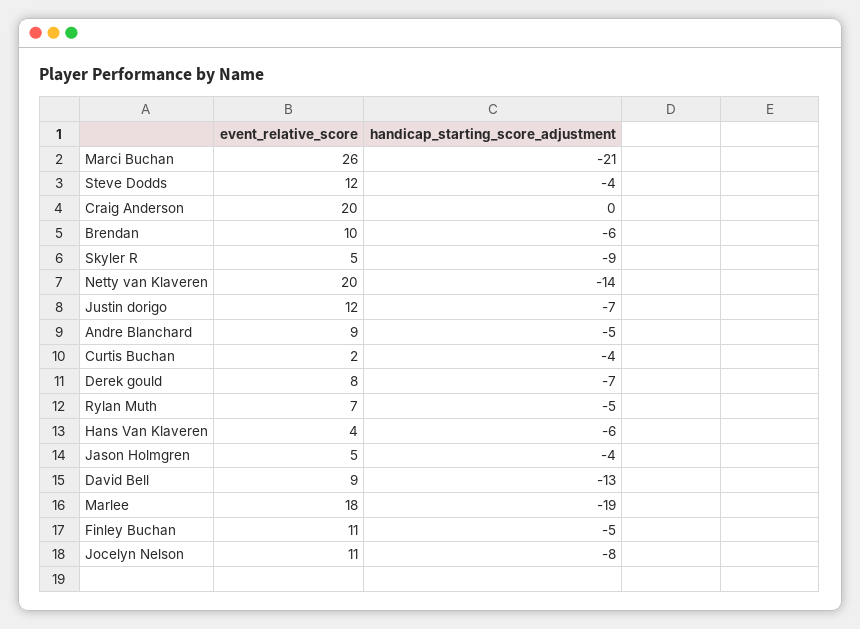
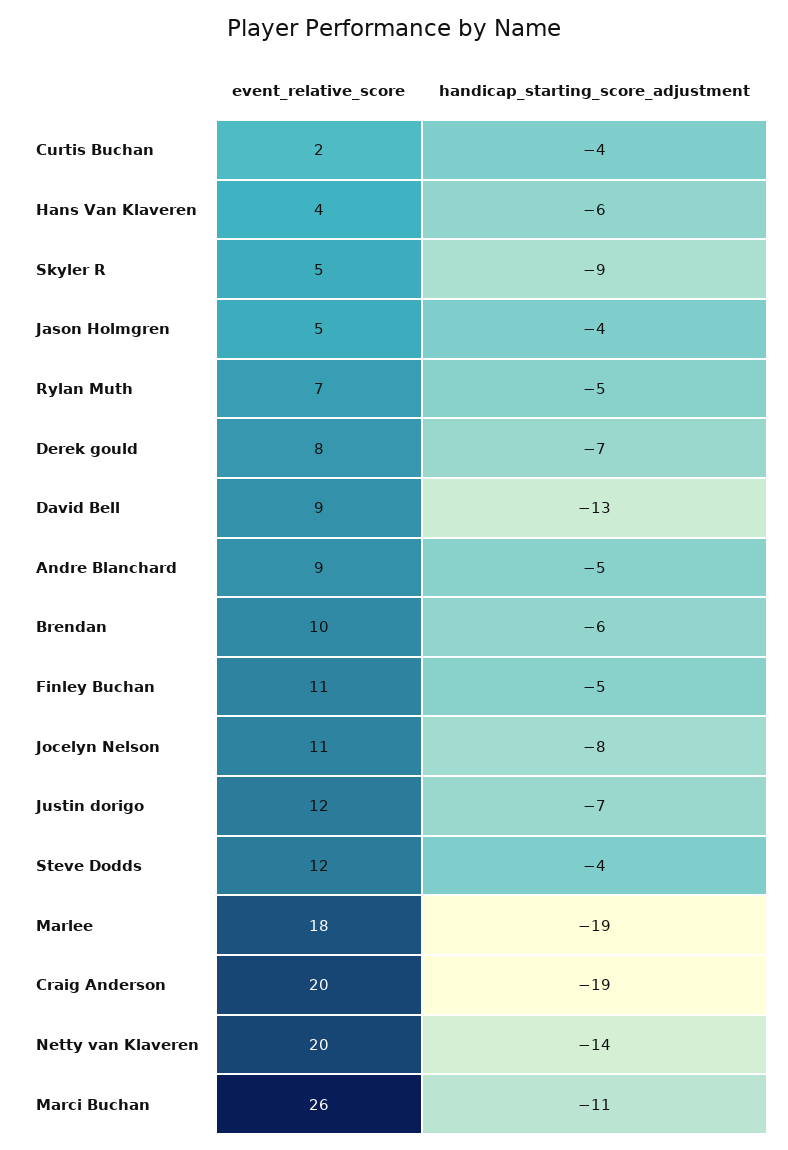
  {
    "event_relative_score": {
      "Marci Buchan": 26,
      "Steve Dodds": 12,
      "Craig Anderson": 20,
      "Brendan": 10,
      "Skyler R": 5,
      "Netty van Klaveren": 20,
      "Justin dorigo": 12,
      "Andre Blanchard": 9,
      "Curtis Buchan": 2,
      "Derek gould": 8,
      "Rylan Muth": 7,
      "Hans Van Klaveren": 4,
      "Jason Holmgren": 5,
      "David Bell": 9,
      "Marlee": 18,
      "Finley Buchan": 11,
      "Jocelyn Nelson": 11
    },
    "handicap_starting_score_adjustment": {
-     "Marci Buchan": -21,
+     "Marci Buchan": -11,
      "Steve Dodds": -4,
-     "Craig Anderson": 0,
+     "Craig Anderson": -19,
      "Brendan": -6,
      "Skyler R": -9,
      "Netty van Klaveren": -14,
      "Justin dorigo": -7,
      "Andre Blanchard": -5,
      "Curtis Buchan": -4,
      "Derek gould": -7,
      "Rylan Muth": -5,
      "Hans Van Klaveren": -6,
      "Jason Holmgren": -4,
      "David Bell": -13,
      "Marlee": -19,
      "Finley Buchan": -5,
      "Jocelyn Nelson": -8
    }
  }

